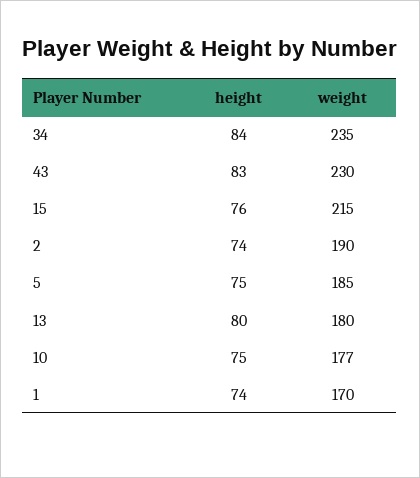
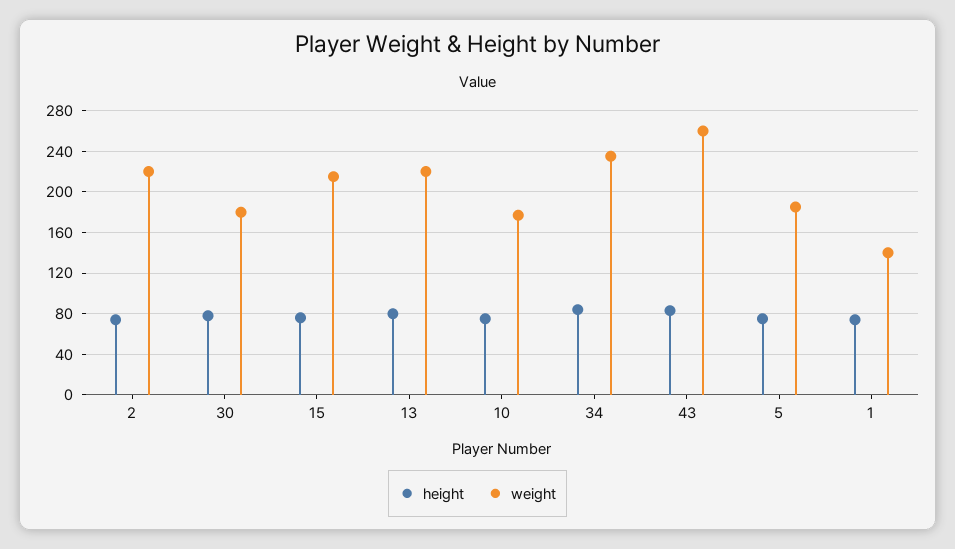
  {
    "height": {
      "34": 84,
      "43": 83,
      "15": 76,
      "2": 74,
      "5": 75,
      "13": 80,
      "10": 75,
-     "1": 74
+     "1": 74,
+     "30": 80
    },
    "weight": {
      "34": 235,
-     "43": 230,
+     "43": 260,
      "15": 215,
-     "2": 190,
+     "2": 220,
      "5": 185,
-     "13": 180,
+     "13": 220,
      "10": 177,
-     "1": 170
+     "1": 140,
+     "30": 180
    }
  }

